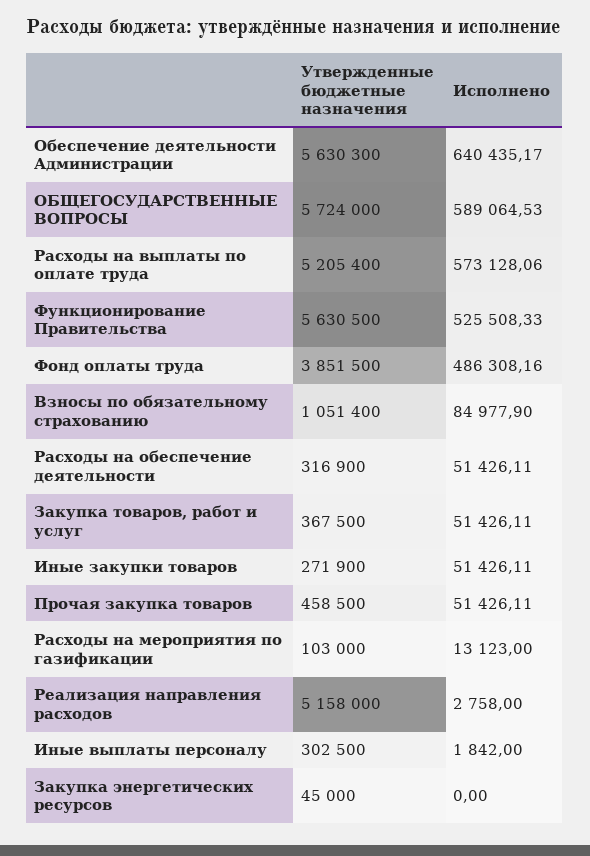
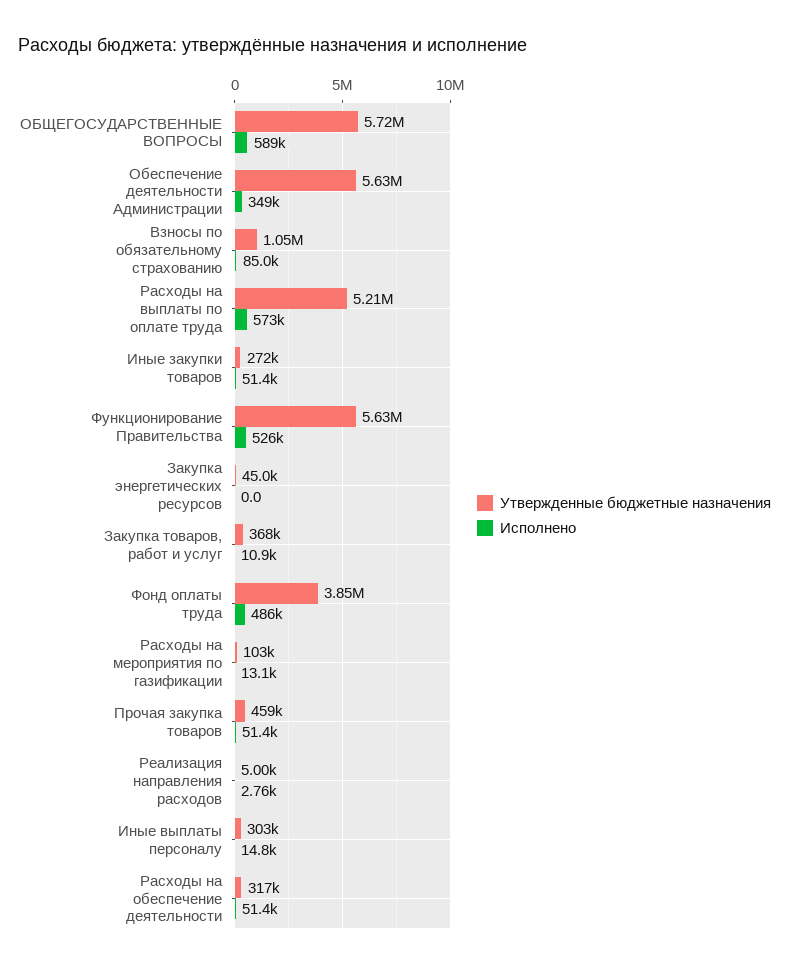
  {
    "Утвержденные бюджетные назначения": {
      "Обеспечение деятельности Администрации": 5630300,
      "ОБЩЕГОСУДАРСТВЕННЫЕ ВОПРОСЫ": 5724000,
      "Расходы на выплаты по оплате труда": 5205400,
      "Функционирование Правительства": 5630500,
      "Фонд оплаты труда": 3851500,
      "Взносы по обязательному страхованию": 1051400,
      "Расходы на обеспечение деятельности": 316900,
      "Закупка товаров, работ и услуг": 367500,
      "Иные закупки товаров": 271900,
      "Прочая закупка товаров": 458500,
      "Расходы на мероприятия по газификации": 103000,
-     "Реализация направления расходов": 5158000,
+     "Реализация направления расходов": 5000,
      "Иные выплаты персоналу": 302500,
      "Закупка энергетических ресурсов": 45000
    },
    "Исполнено": {
-     "Обеспечение деятельности Администрации": 640435.17,
+     "Обеспечение деятельности Администрации": 349000,
      "ОБЩЕГОСУДАРСТВЕННЫЕ ВОПРОСЫ": 589064.53,
      "Расходы на выплаты по оплате труда": 573128.06,
      "Функционирование Правительства": 525508.33,
      "Фонд оплаты труда": 486308.16,
      "Взносы по обязательному страхованию": 84977.9,
      "Расходы на обеспечение деятельности": 51426.11,
-     "Закупка товаров, работ и услуг": 51426.11,
+     "Закупка товаров, работ и услуг": 10900,
      "Иные закупки товаров": 51426.11,
      "Прочая закупка товаров": 51426.11,
      "Расходы на мероприятия по газификации": 13123,
      "Реализация направления расходов": 2758,
-     "Иные выплаты персоналу": 1842,
+     "Иные выплаты персоналу": 14800,
      "Закупка энергетических ресурсов": 0
    }
  }

